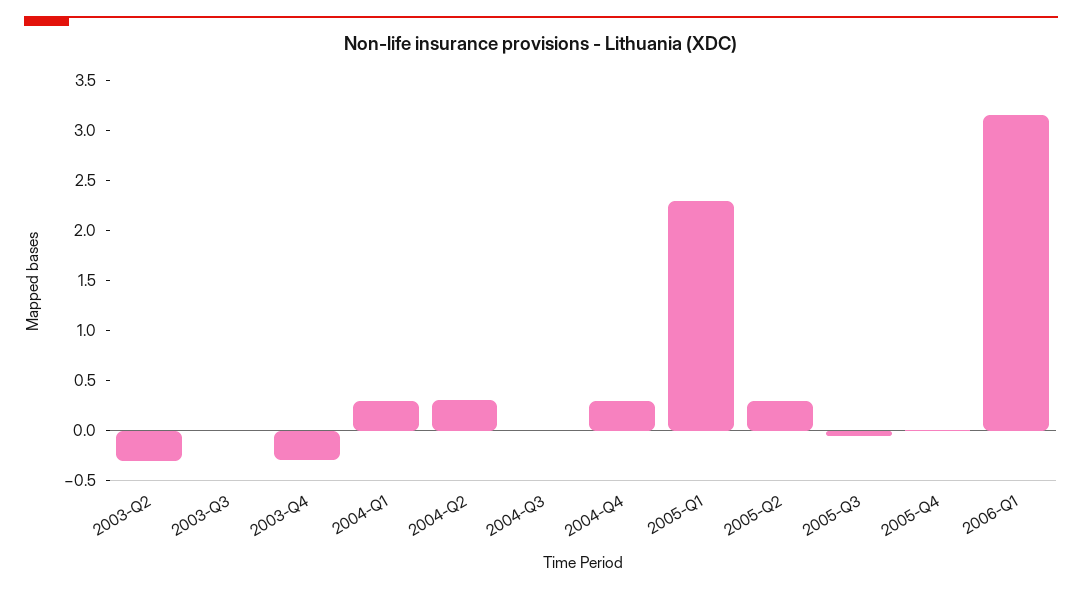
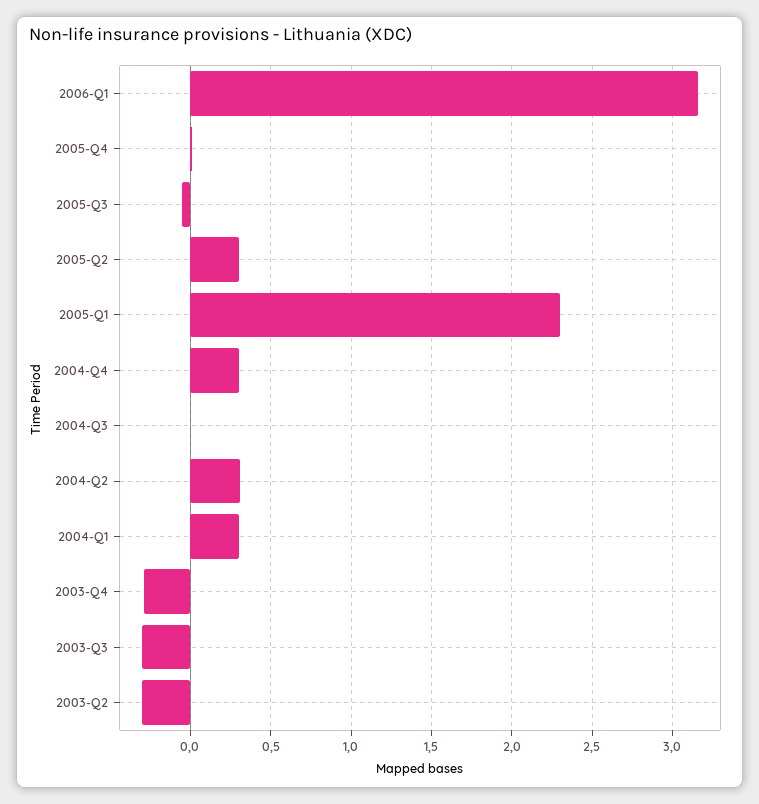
  {
    "2003-Q2": -0.3,
-   "2003-Q3": 0,
+   "2003-Q3": -0.3,
    "2003-Q4": -0.3,
    "2004-Q1": 0.3,
    "2004-Q2": 0.3,
    "2004-Q3": 0,
    "2004-Q4": 0.3,
    "2005-Q1": 2.3,
    "2005-Q2": 0.3,
    "2005-Q3": -0.05,
    "2005-Q4": 0,
    "2006-Q1": 3.15
  }

